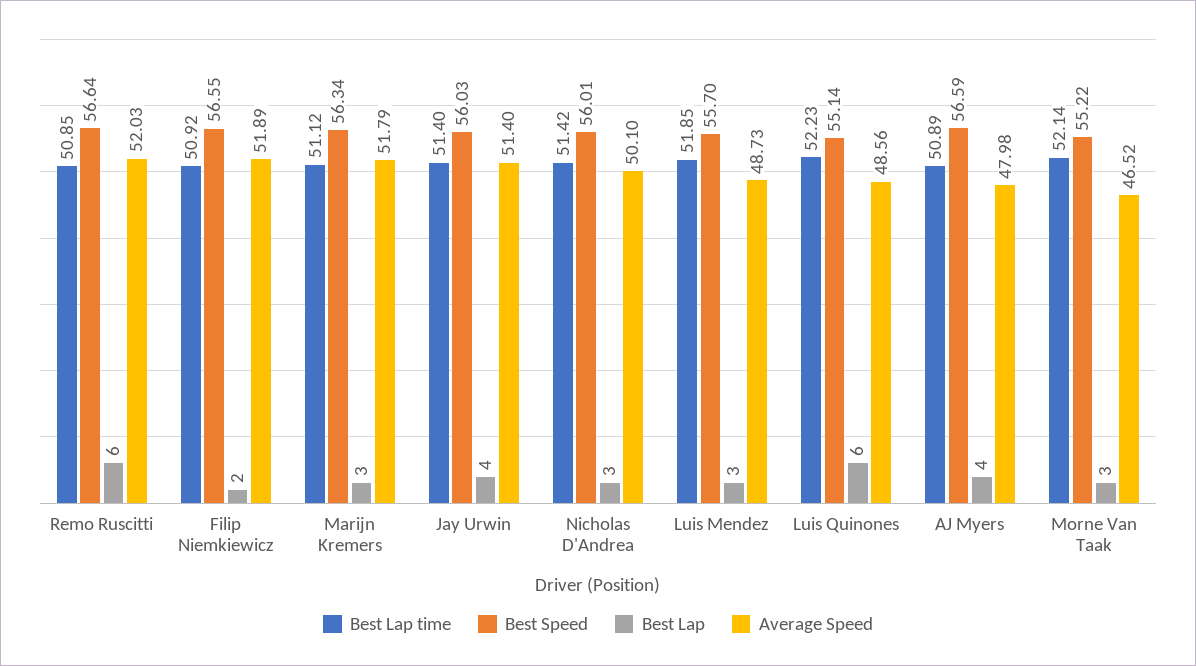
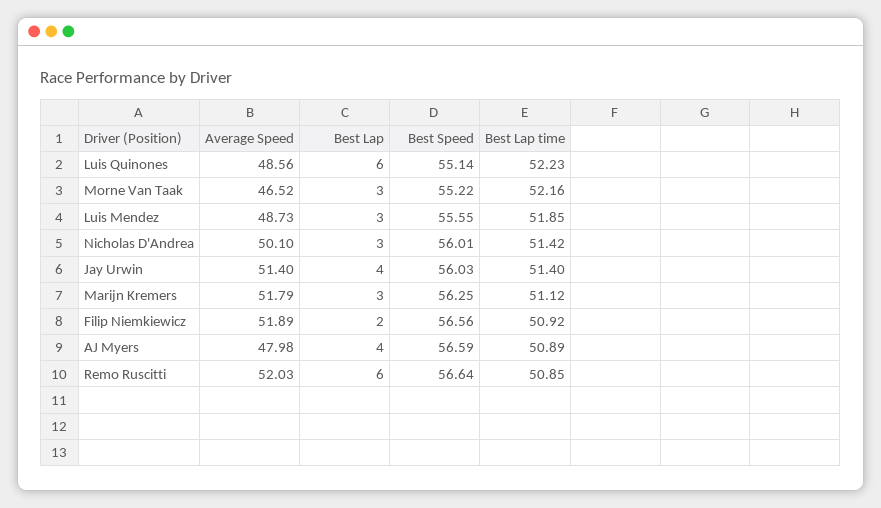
  {
    "Best Lap time": {
      "Remo Ruscitti": 50.85,
      "Filip Niemkiewicz": 50.92,
      "Marijn Kremers": 51.12,
      "Jay Urwin": 51.4,
      "Nicholas D'Andrea": 51.42,
      "Luis Mendez": 51.85,
      "Luis Quinones": 52.23,
      "AJ Myers": 50.89,
-     "Morne Van Taak": 52.14
+     "Morne Van Taak": 52.16
    },
    "Best Speed": {
      "Remo Ruscitti": 56.64,
-     "Filip Niemkiewicz": 56.55,
+     "Filip Niemkiewicz": 56.56,
-     "Marijn Kremers": 56.34,
+     "Marijn Kremers": 56.25,
      "Jay Urwin": 56.03,
      "Nicholas D'Andrea": 56.01,
-     "Luis Mendez": 55.7,
+     "Luis Mendez": 55.55,
      "Luis Quinones": 55.14,
      "AJ Myers": 56.59,
      "Morne Van Taak": 55.22
    },
    "Best Lap": {
      "Remo Ruscitti": 6,
      "Filip Niemkiewicz": 2,
      "Marijn Kremers": 3,
      "Jay Urwin": 4,
      "Nicholas D'Andrea": 3,
      "Luis Mendez": 3,
      "Luis Quinones": 6,
      "AJ Myers": 4,
      "Morne Van Taak": 3
    },
    "Average Speed": {
      "Remo Ruscitti": 52.03,
      "Filip Niemkiewicz": 51.89,
      "Marijn Kremers": 51.79,
      "Jay Urwin": 51.4,
      "Nicholas D'Andrea": 50.1,
      "Luis Mendez": 48.73,
      "Luis Quinones": 48.56,
      "AJ Myers": 47.98,
      "Morne Van Taak": 46.52
    }
  }

